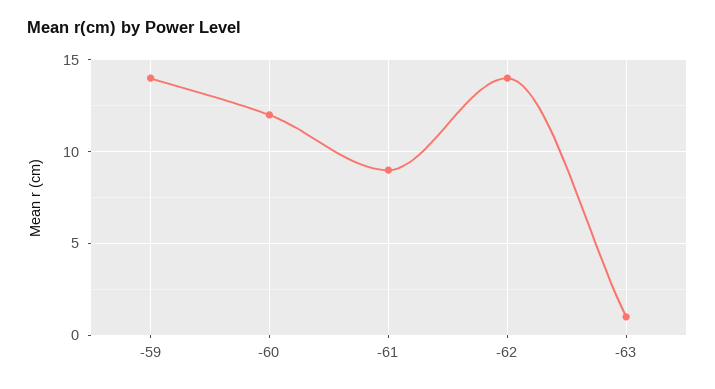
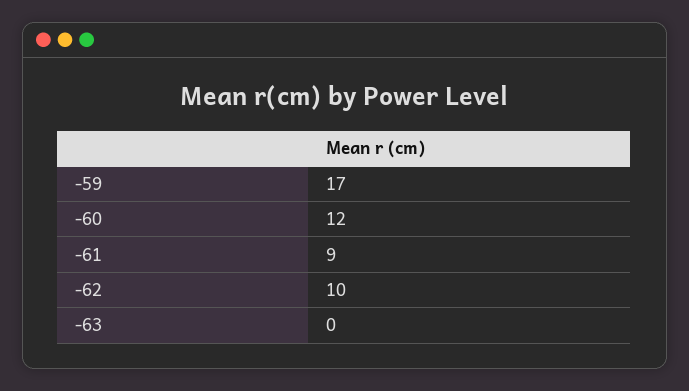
  {
-   "-59": 14,
+   "-59": 17,
    "-60": 12,
    "-61": 9,
-   "-62": 14,
+   "-62": 10,
-   "-63": 1
+   "-63": 0
  }

